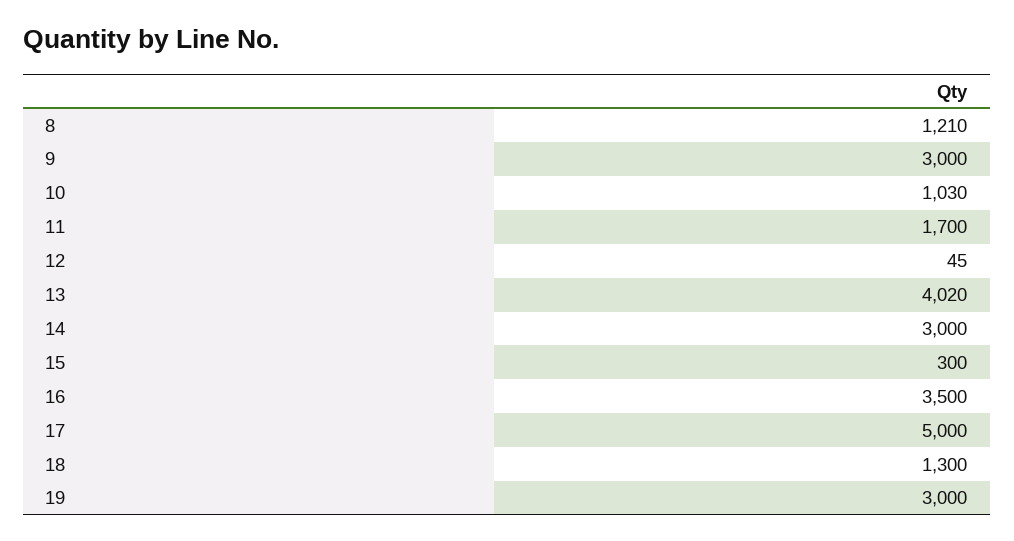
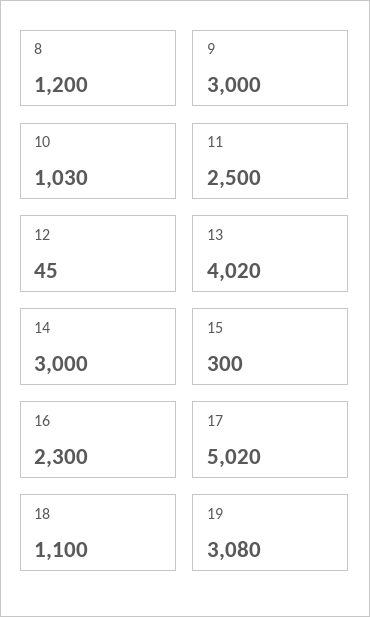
  {
-   "8": 1210,
+   "8": 1200,
    "9": 3000,
    "10": 1030,
-   "11": 1700,
+   "11": 2500,
    "12": 45,
    "13": 4020,
    "14": 3000,
    "15": 300,
-   "16": 3500,
+   "16": 2300,
-   "17": 5000,
+   "17": 5020,
-   "18": 1300,
+   "18": 1100,
-   "19": 3000
+   "19": 3080
  }

